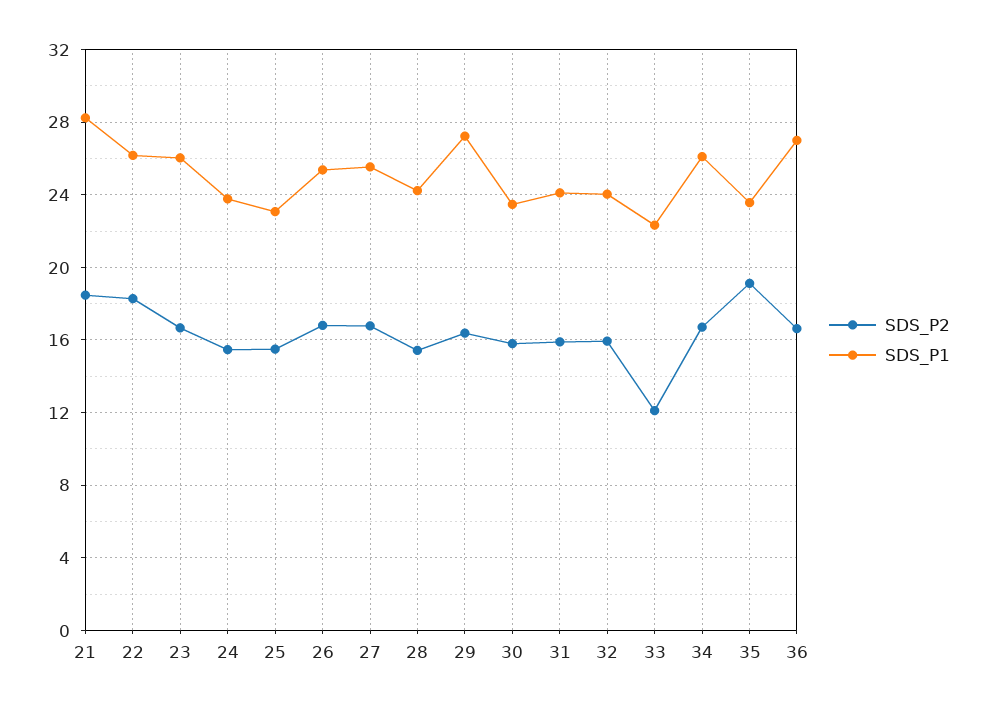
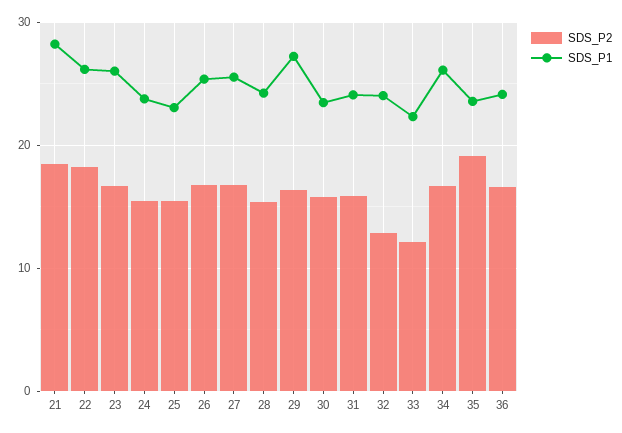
  {
    "SDS_P2": {
      "21": 18.5,
      "22": 18.5,
      "23": 16.5,
      "24": 15.5,
      "25": 15.5,
      "26": 17,
      "27": 17,
      "28": 15.5,
      "29": 16.5,
      "30": 16,
      "31": 16,
-     "32": 16,
+     "32": 13,
      "33": 12,
      "34": 16.5,
      "35": 19,
      "36": 16.5
    },
    "SDS_P1": {
      "21": 28,
      "22": 26,
      "23": 26,
      "24": 24,
      "25": 23,
      "26": 25.5,
      "27": 25.5,
      "28": 24,
      "29": 27,
      "30": 23.5,
      "31": 24,
      "32": 24,
      "33": 22.5,
      "34": 26,
      "35": 23.5,
-     "36": 27
+     "36": 24
    }
  }

